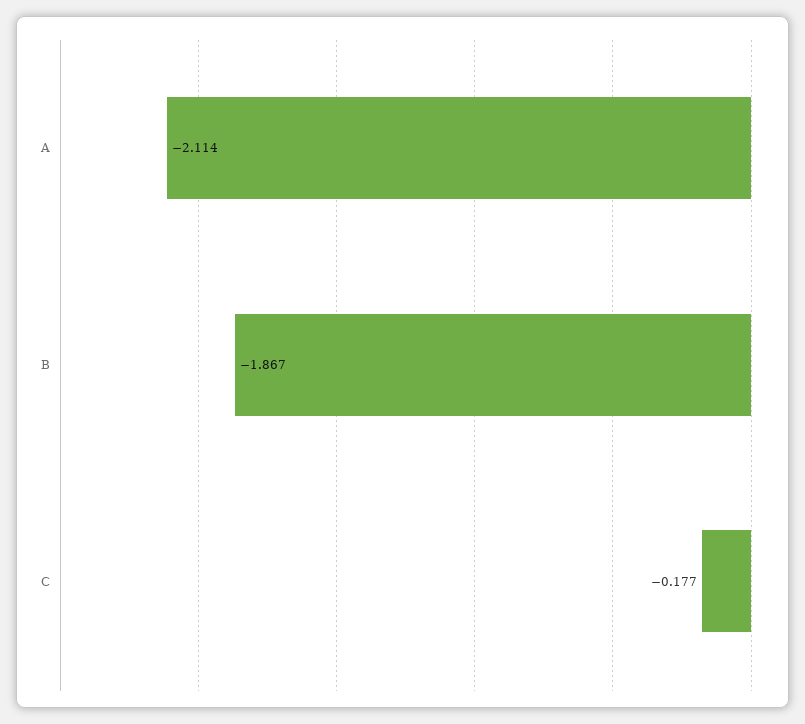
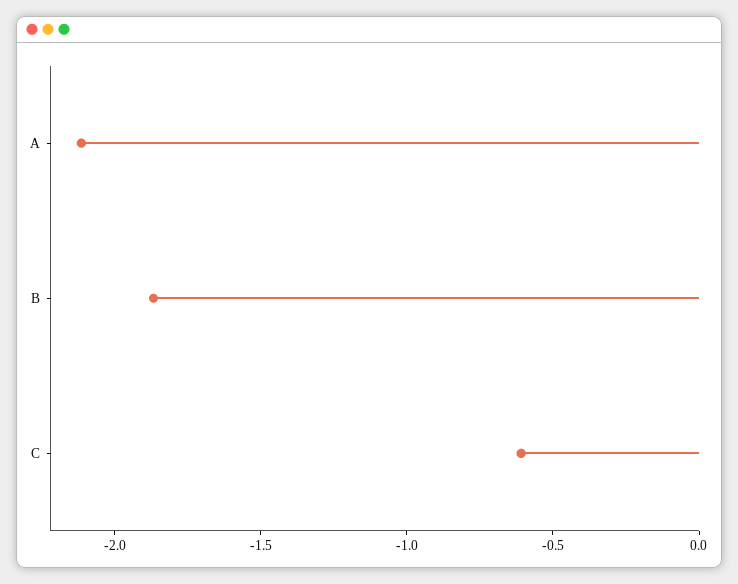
  {
    "A": -2.114,
    "B": -1.867,
-   "C": -0.177
+   "C": -0.6
  }

